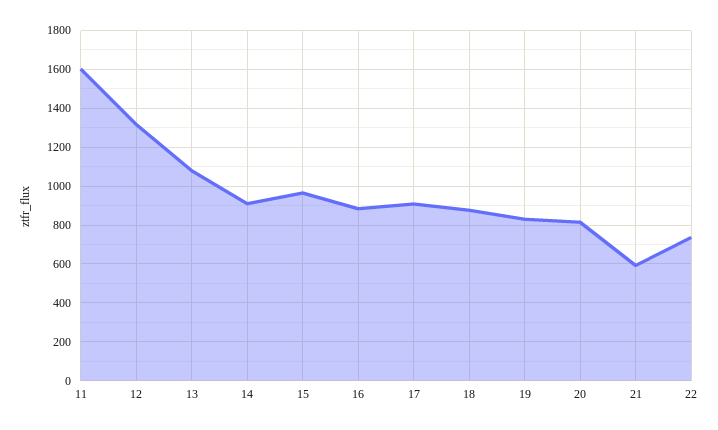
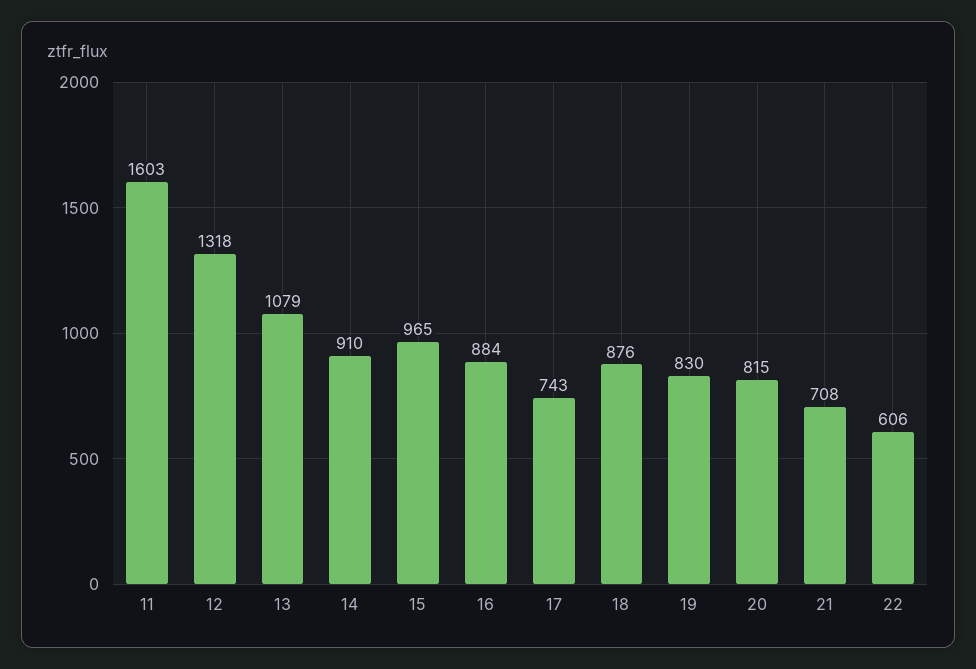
  {
    "11": 1603,
    "12": 1318,
    "13": 1079,
    "14": 910,
    "15": 965,
    "16": 884,
-   "17": 900,
+   "17": 743,
    "18": 876,
    "19": 830,
    "20": 815,
-   "21": 600,
+   "21": 708,
-   "22": 750
+   "22": 606
  }

